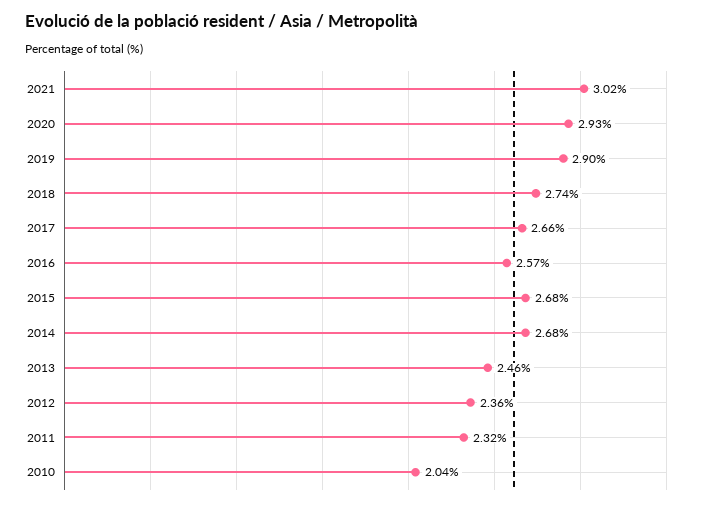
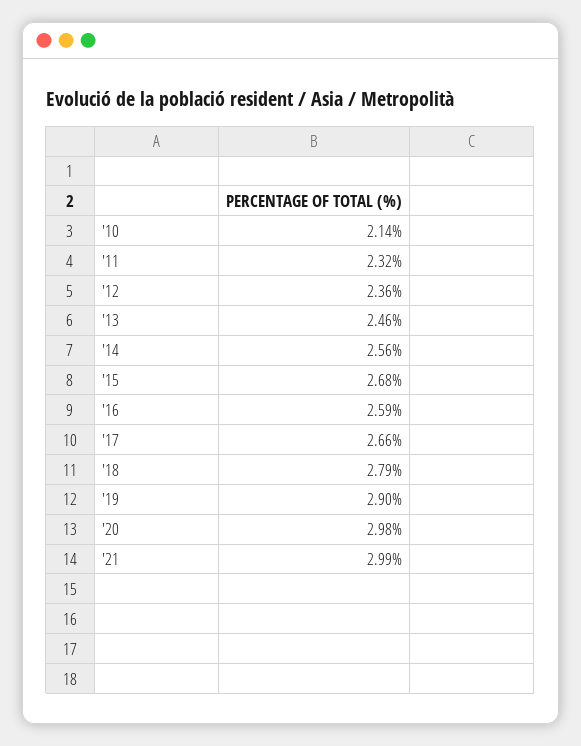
  {
-   "2021": 3.02,
+   "2021": 2.99,
-   "2020": 2.93,
+   "2020": 2.98,
    "2019": 2.9,
-   "2018": 2.74,
+   "2018": 2.79,
    "2017": 2.66,
-   "2016": 2.57,
+   "2016": 2.59,
    "2015": 2.68,
-   "2014": 2.68,
+   "2014": 2.56,
    "2013": 2.46,
    "2012": 2.36,
    "2011": 2.32,
-   "2010": 2.04
+   "2010": 2.14
  }

